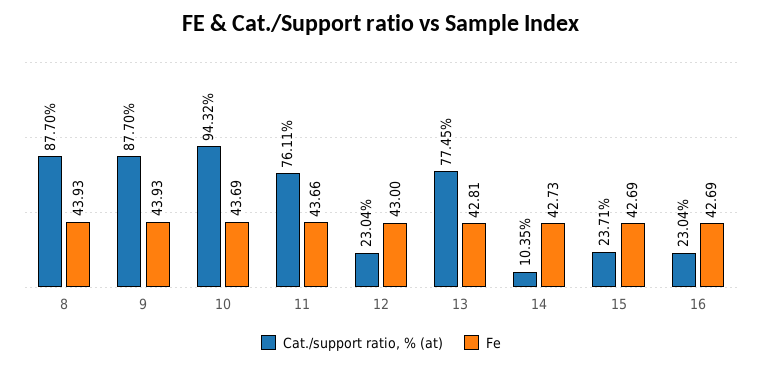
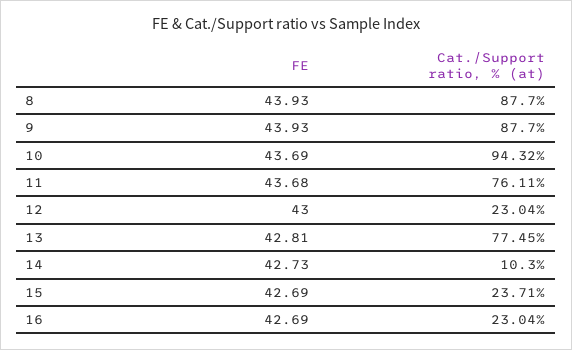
  {
    "Cat./support ratio, % (at)": {
      "8": 87.7,
      "9": 87.7,
      "10": 94.32,
      "11": 76.11,
      "12": 23.04,
      "13": 77.45,
-     "14": 10.35,
+     "14": 10.3,
      "15": 23.71,
      "16": 23.04
    },
    "Fe": {
      "8": 43.93,
      "9": 43.93,
      "10": 43.69,
-     "11": 43.66,
+     "11": 43.68,
      "12": 43,
      "13": 42.81,
      "14": 42.73,
      "15": 42.69,
      "16": 42.69
    }
  }

